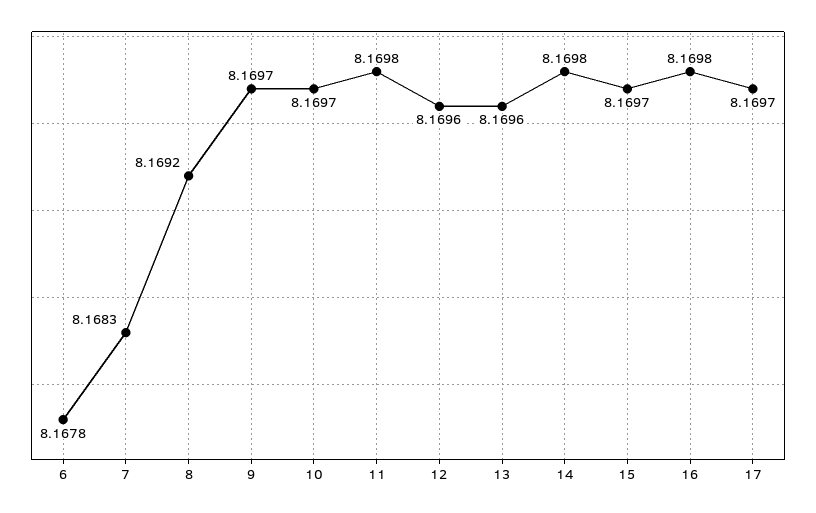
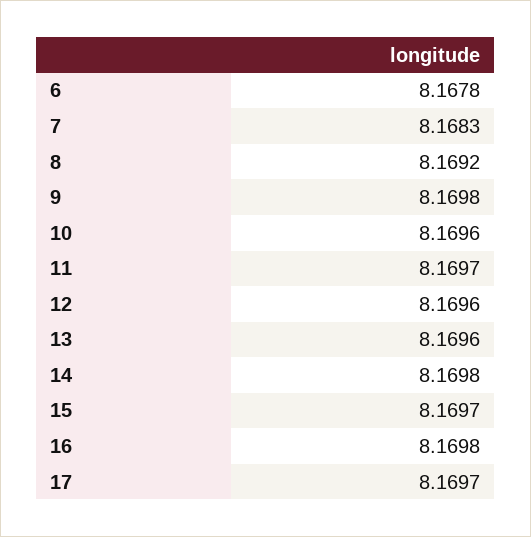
  {
    "6": 8.1678,
    "7": 8.1683,
    "8": 8.1692,
-   "9": 8.1697,
+   "9": 8.1698,
-   "10": 8.1697,
+   "10": 8.1696,
-   "11": 8.1698,
+   "11": 8.1697,
    "12": 8.1696,
    "13": 8.1696,
    "14": 8.1698,
    "15": 8.1697,
    "16": 8.1698,
    "17": 8.1697
  }

